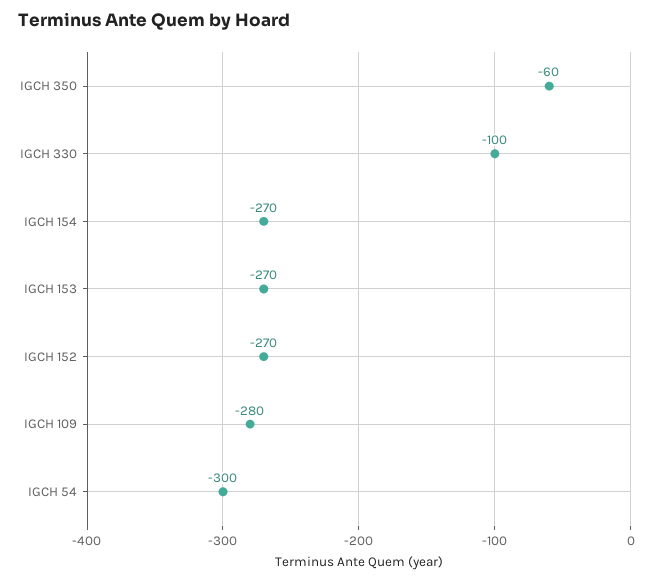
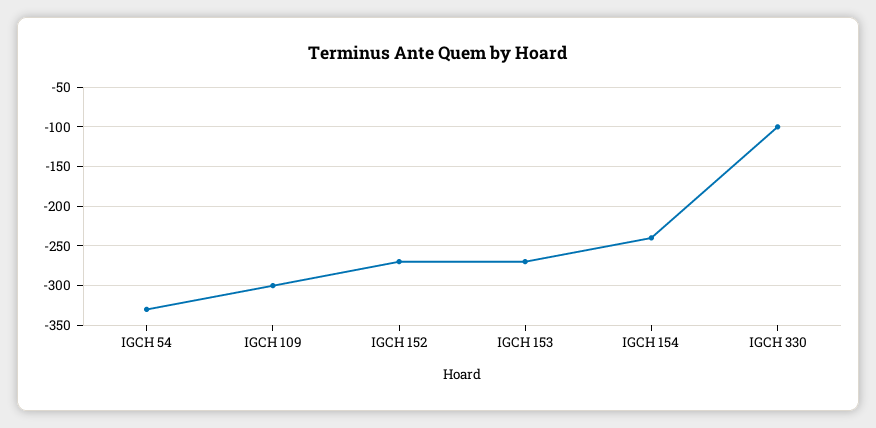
  {
-   "IGCH 350": -60,
    "IGCH 330": -100,
-   "IGCH 154": -270,
+   "IGCH 154": -240,
    "IGCH 153": -270,
    "IGCH 152": -270,
-   "IGCH 109": -280,
+   "IGCH 109": -300,
-   "IGCH 54": -300
+   "IGCH 54": -330
  }

